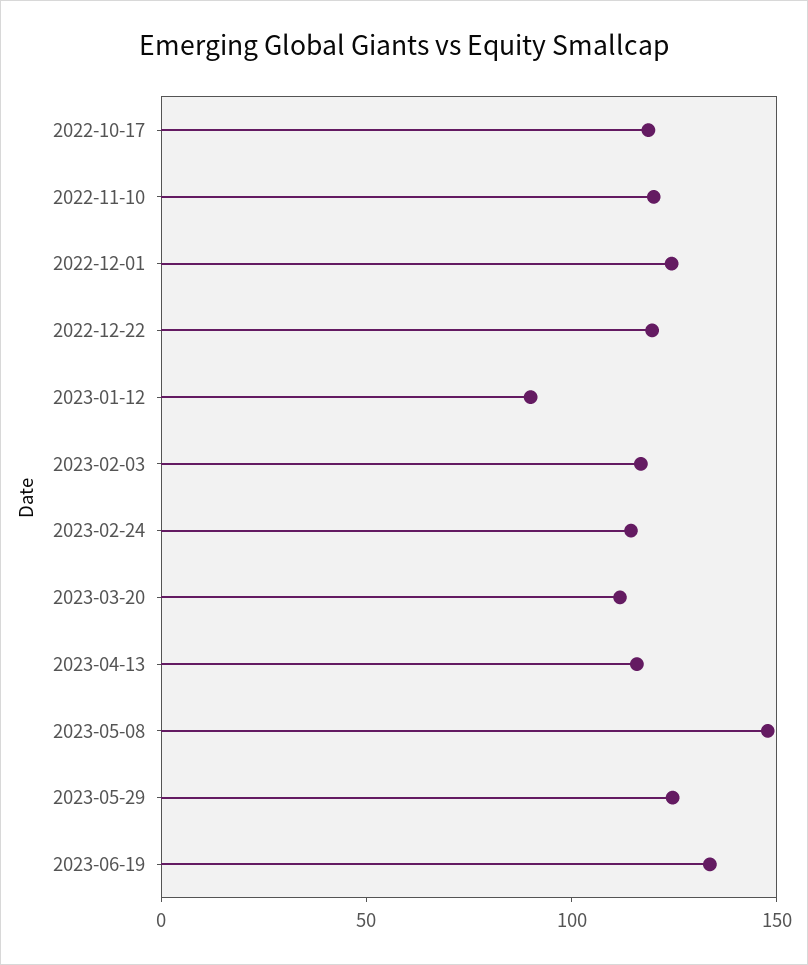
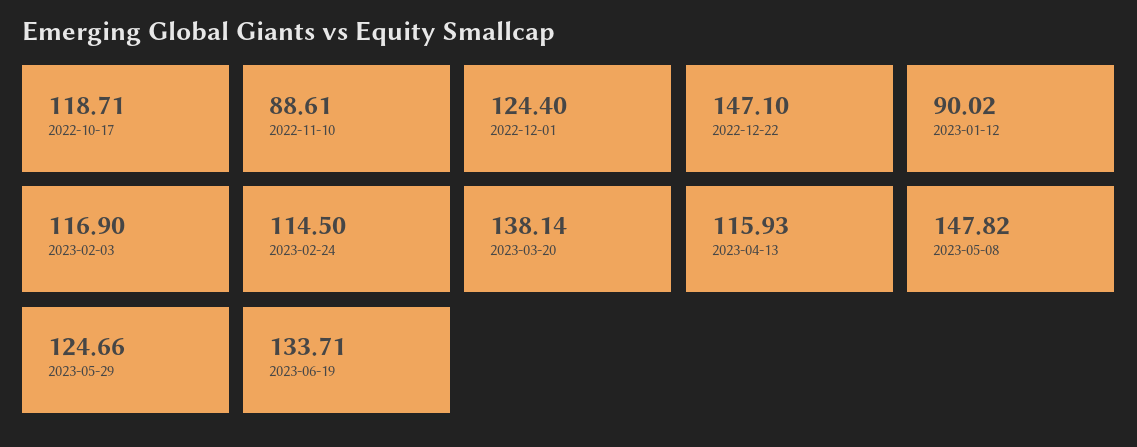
  {
    "2022-10-17": 118.71,
-   "2022-11-10": 120,
+   "2022-11-10": 88.61,
    "2022-12-01": 124.4,
-   "2022-12-22": 120,
+   "2022-12-22": 147.1,
    "2023-01-12": 90.02,
    "2023-02-03": 116.9,
    "2023-02-24": 114.5,
-   "2023-03-20": 110,
+   "2023-03-20": 138.14,
    "2023-04-13": 115.93,
    "2023-05-08": 147.82,
    "2023-05-29": 124.66,
    "2023-06-19": 133.71
  }

